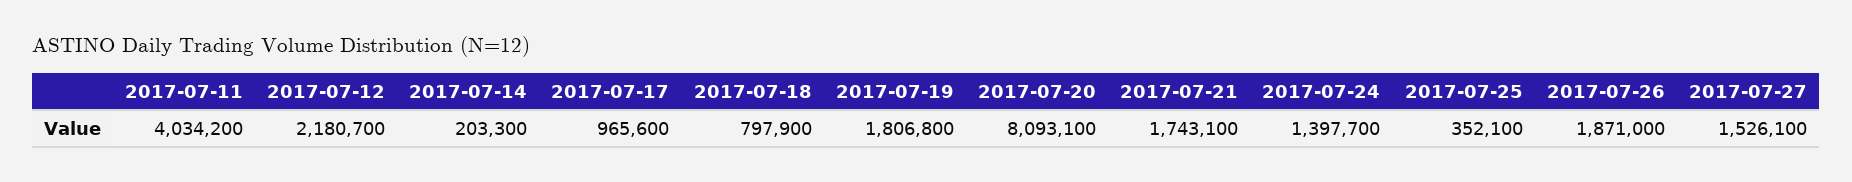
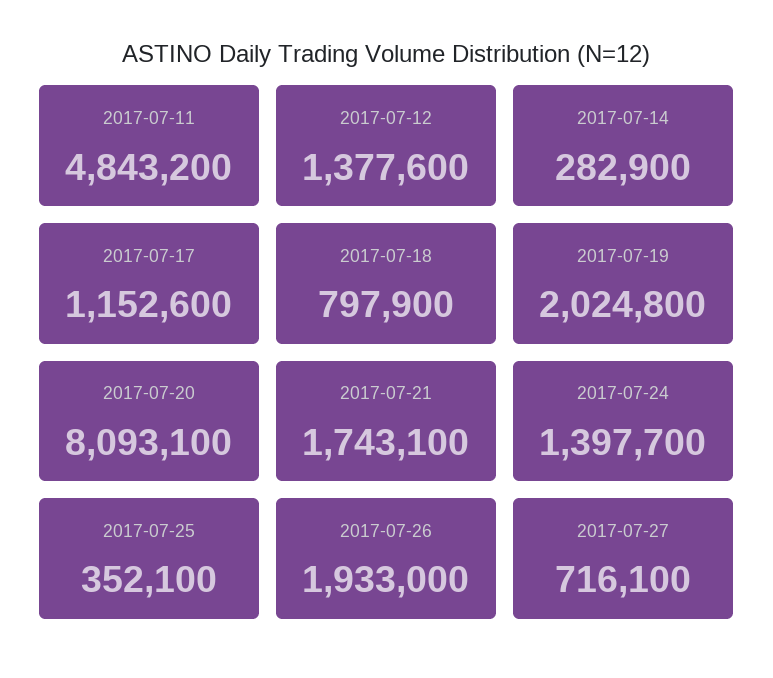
  {
-   "2017-07-11": 4034200,
+   "2017-07-11": 4843200,
-   "2017-07-12": 2180700,
+   "2017-07-12": 1377600,
-   "2017-07-14": 203300,
+   "2017-07-14": 282900,
-   "2017-07-17": 965600,
+   "2017-07-17": 1152600,
    "2017-07-18": 797900,
-   "2017-07-19": 1806800,
+   "2017-07-19": 2024800,
    "2017-07-20": 8093100,
    "2017-07-21": 1743100,
    "2017-07-24": 1397700,
    "2017-07-25": 352100,
-   "2017-07-26": 1871000,
+   "2017-07-26": 1933000,
-   "2017-07-27": 1526100
+   "2017-07-27": 716100
  }

